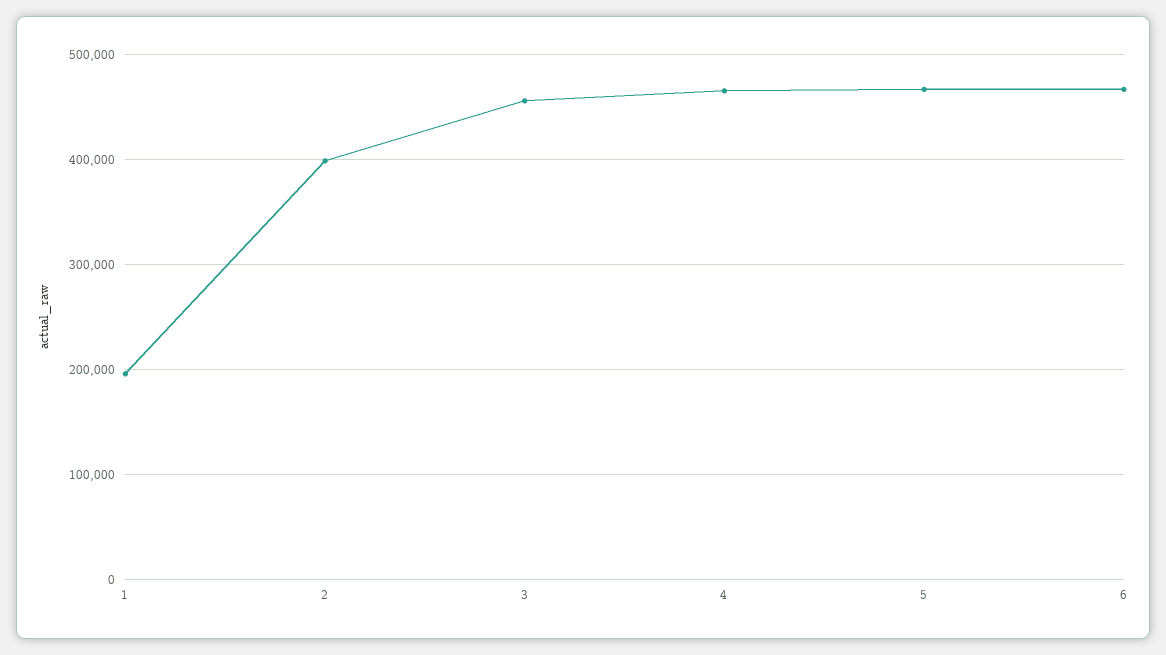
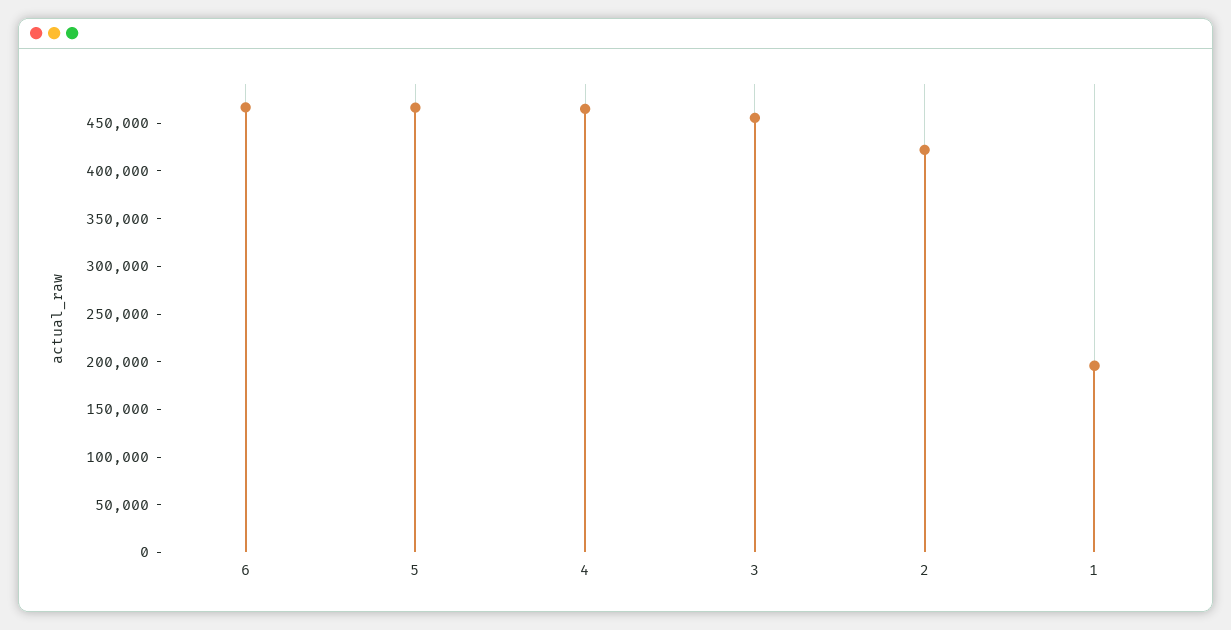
  {
    "1": 200000,
-   "2": 400000,
+   "2": 420000,
    "3": 460000,
    "4": 470000,
    "5": 470000,
    "6": 470000
  }

